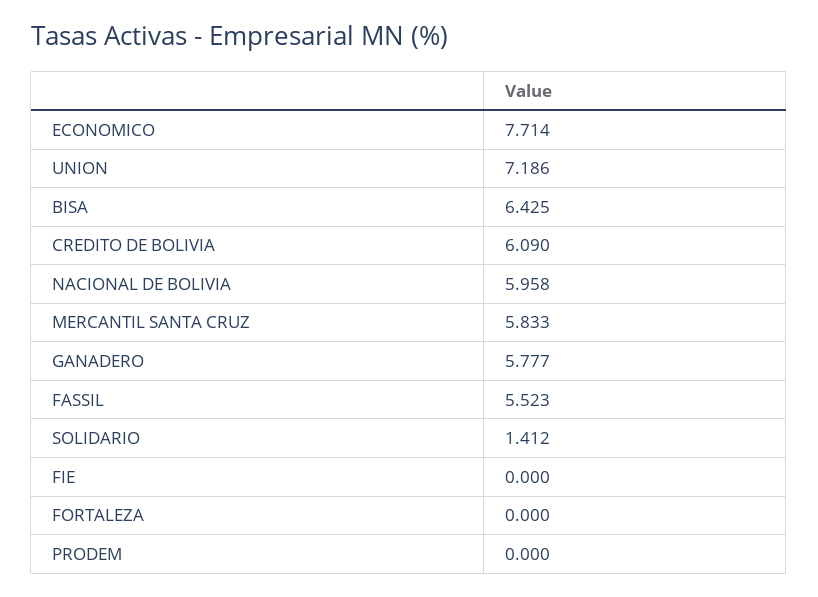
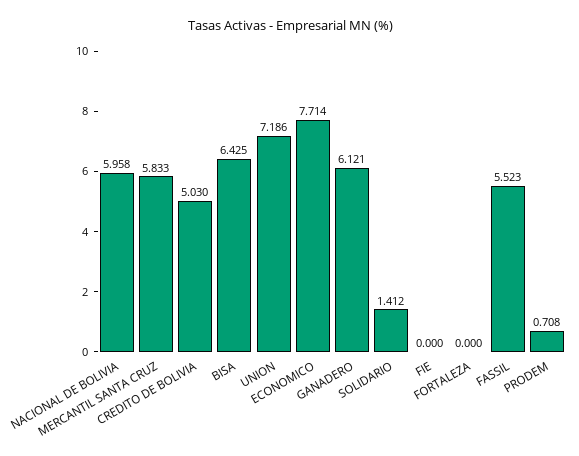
  {
    "ECONOMICO": 7.714,
    "UNION": 7.186,
    "BISA": 6.425,
-   "CREDITO DE BOLIVIA": 6.09,
+   "CREDITO DE BOLIVIA": 5.03,
    "NACIONAL DE BOLIVIA": 5.958,
    "MERCANTIL SANTA CRUZ": 5.833,
-   "GANADERO": 5.777,
+   "GANADERO": 6.121,
    "FASSIL": 5.523,
    "SOLIDARIO": 1.412,
    "FIE": 0,
    "FORTALEZA": 0,
-   "PRODEM": 0
+   "PRODEM": 0.708
  }

